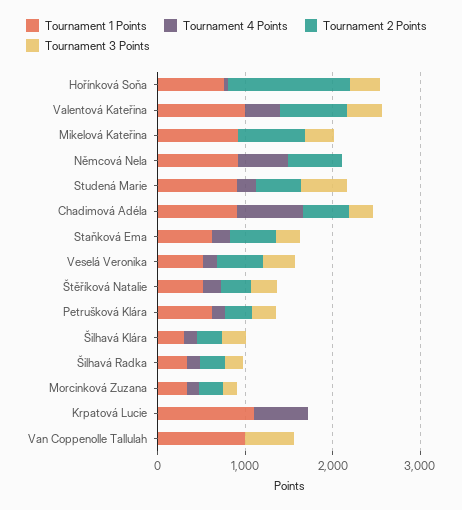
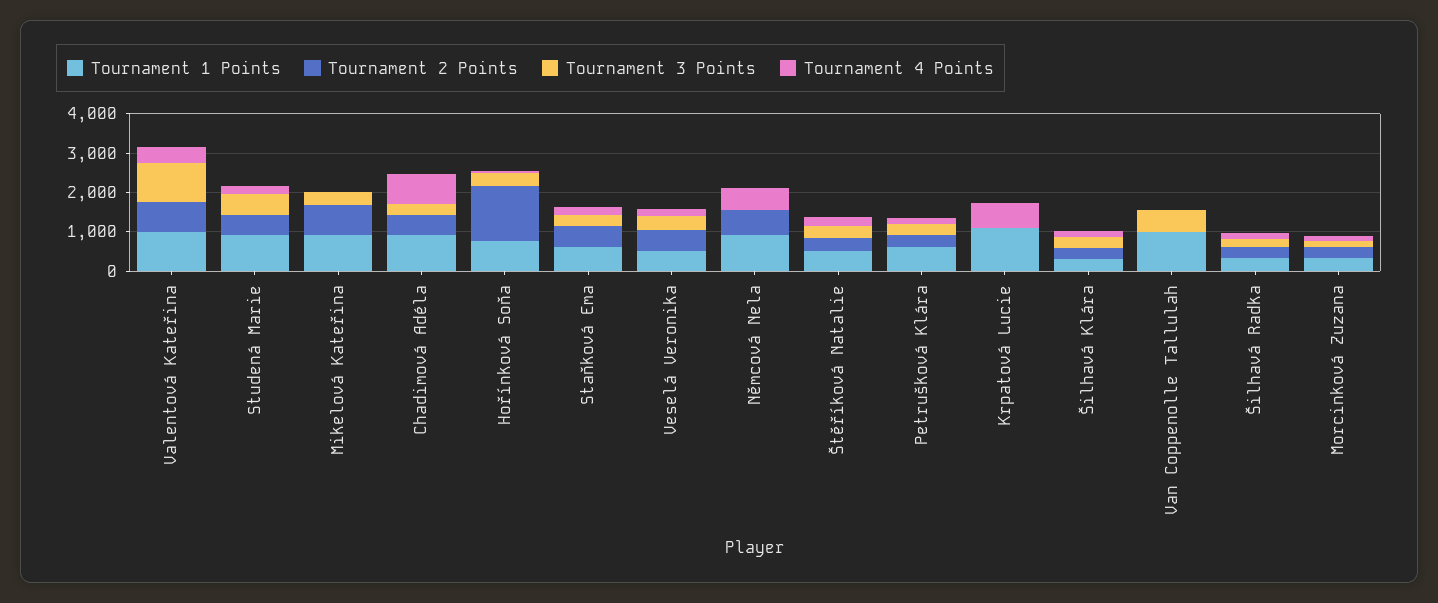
  {
    "Tournament 1 Points": {
      "Hořínková Soňa": 800,
      "Valentová Kateřina": 1000,
      "Mikelová Kateřina": 1000,
      "Němcová Nela": 1000,
      "Studená Marie": 1000,
      "Chadimová Adéla": 1000,
      "Staňková Ema": 600,
      "Veselá Veronika": 600,
      "Štěříková Natalie": 600,
      "Petrušková Klára": 600,
      "Šilhavá Klára": 400,
      "Šilhavá Radka": 400,
      "Morcinková Zuzana": 400,
      "Krpatová Lucie": 1200,
      "Van Coppenolle Tallulah": 1000
    },
    "Tournament 4 Points": {
      "Hořínková Soňa": 0,
      "Valentová Kateřina": 400,
      "Mikelová Kateřina": 0,
      "Němcová Nela": 600,
      "Studená Marie": 200,
      "Chadimová Adéla": 800,
      "Staňková Ema": 200,
      "Veselá Veronika": 200,
      "Štěříková Natalie": 200,
      "Petrušková Klára": 200,
      "Šilhavá Klára": 200,
      "Šilhavá Radka": 200,
      "Morcinková Zuzana": 200,
      "Krpatová Lucie": 600,
      "Van Coppenolle Tallulah": 0
    },
    "Tournament 2 Points": {
      "Hořínková Soňa": 1400,
      "Valentová Kateřina": 800,
      "Mikelová Kateřina": 800,
      "Němcová Nela": 600,
      "Studená Marie": 600,
      "Chadimová Adéla": 600,
      "Staňková Ema": 600,
      "Veselá Veronika": 600,
      "Štěříková Natalie": 400,
      "Petrušková Klára": 400,
      "Šilhavá Klára": 200,
      "Šilhavá Radka": 200,
      "Morcinková Zuzana": 200,
      "Krpatová Lucie": 0,
      "Van Coppenolle Tallulah": 0
    },
    "Tournament 3 Points": {
      "Hořínková Soňa": 400,
-     "Valentová Kateřina": 400,
+     "Valentová Kateřina": 1000,
      "Mikelová Kateřina": 400,
      "Němcová Nela": 0,
      "Studená Marie": 600,
      "Chadimová Adéla": 200,
      "Staňková Ema": 200,
      "Veselá Veronika": 400,
      "Štěříková Natalie": 400,
      "Petrušková Klára": 200,
      "Šilhavá Klára": 200,
      "Šilhavá Radka": 200,
      "Morcinková Zuzana": 200,
      "Krpatová Lucie": 0,
      "Van Coppenolle Tallulah": 600
    }
  }

